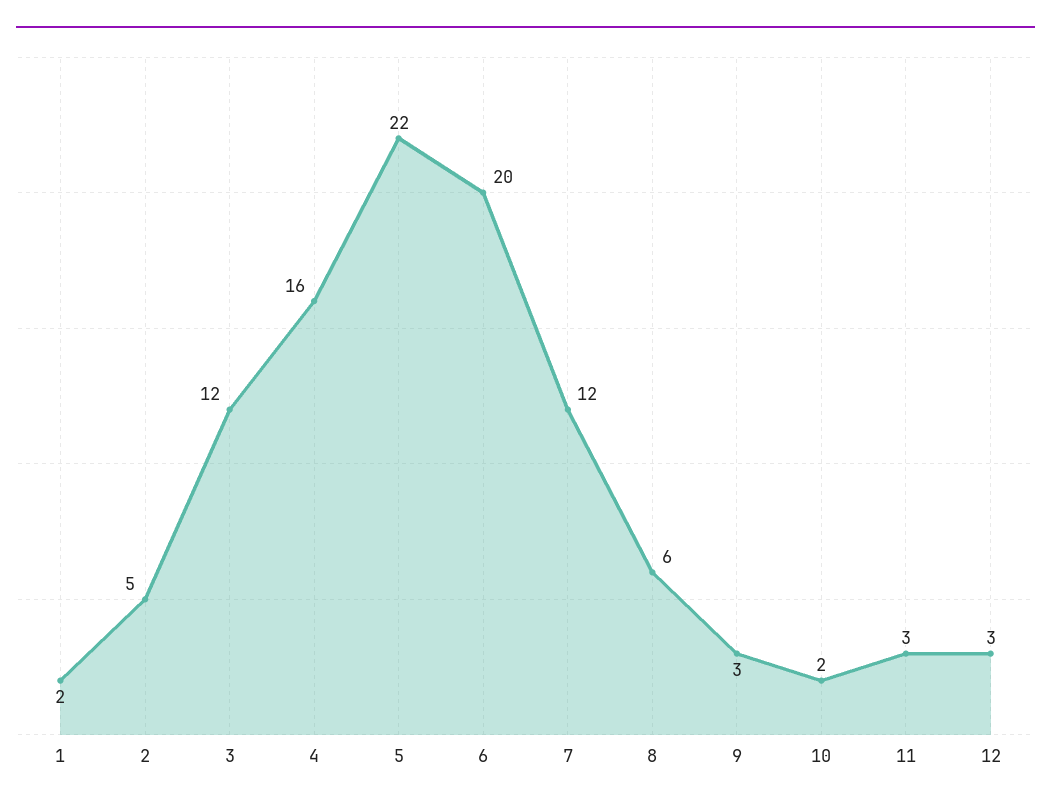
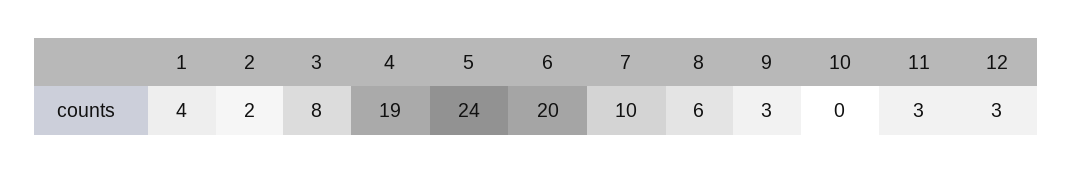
  {
-   "1": 2,
+   "1": 4,
-   "2": 5,
+   "2": 2,
-   "3": 12,
+   "3": 8,
-   "4": 16,
+   "4": 19,
-   "5": 22,
+   "5": 24,
    "6": 20,
-   "7": 12,
+   "7": 10,
    "8": 6,
    "9": 3,
-   "10": 2,
+   "10": 0,
    "11": 3,
    "12": 3
  }

